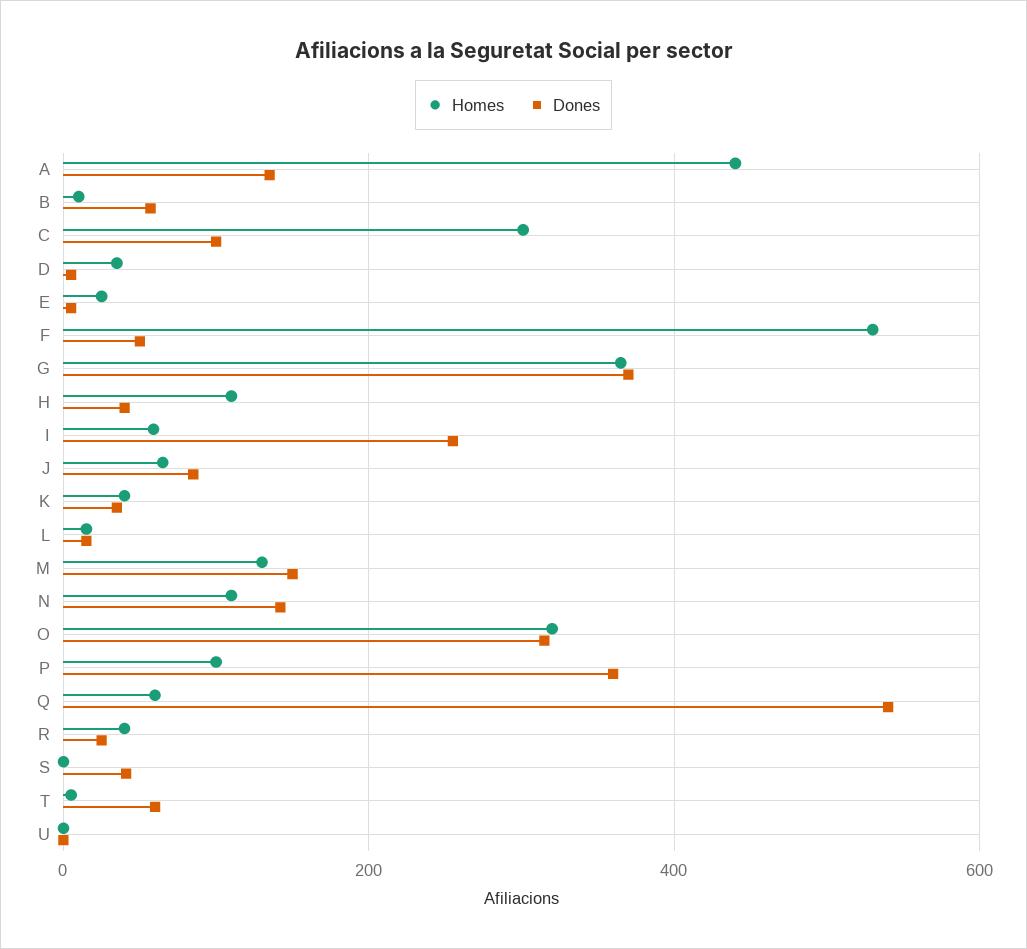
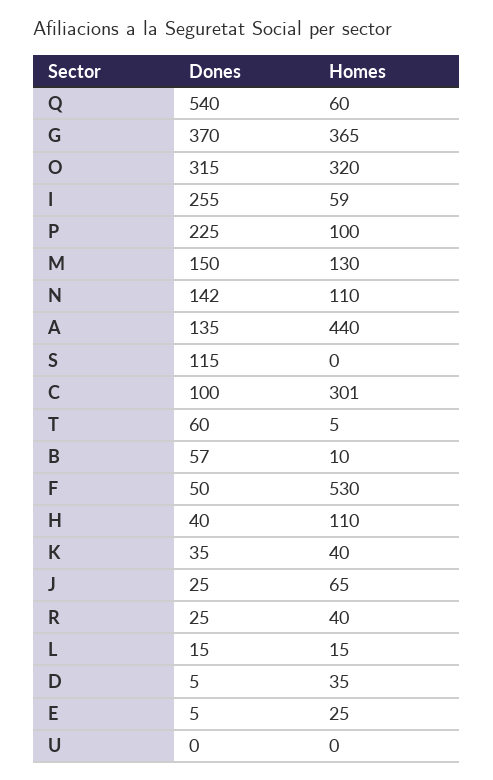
  {
    "Homes": {
      "A": 440,
      "B": 10,
      "C": 301,
      "D": 35,
      "E": 25,
      "F": 530,
      "G": 365,
      "H": 110,
      "I": 59,
      "J": 65,
      "K": 40,
      "L": 15,
      "M": 130,
      "N": 110,
      "O": 320,
      "P": 100,
      "Q": 60,
      "R": 40,
      "S": 0,
      "T": 5,
      "U": 0
    },
    "Dones": {
      "A": 135,
      "B": 57,
      "C": 100,
      "D": 5,
      "E": 5,
      "F": 50,
      "G": 370,
      "H": 40,
      "I": 255,
-     "J": 80,
+     "J": 25,
      "K": 35,
      "L": 15,
      "M": 150,
      "N": 142,
      "O": 315,
-     "P": 360,
+     "P": 225,
      "Q": 540,
      "R": 25,
-     "S": 40,
+     "S": 115,
      "T": 60,
      "U": 0
    }
  }

